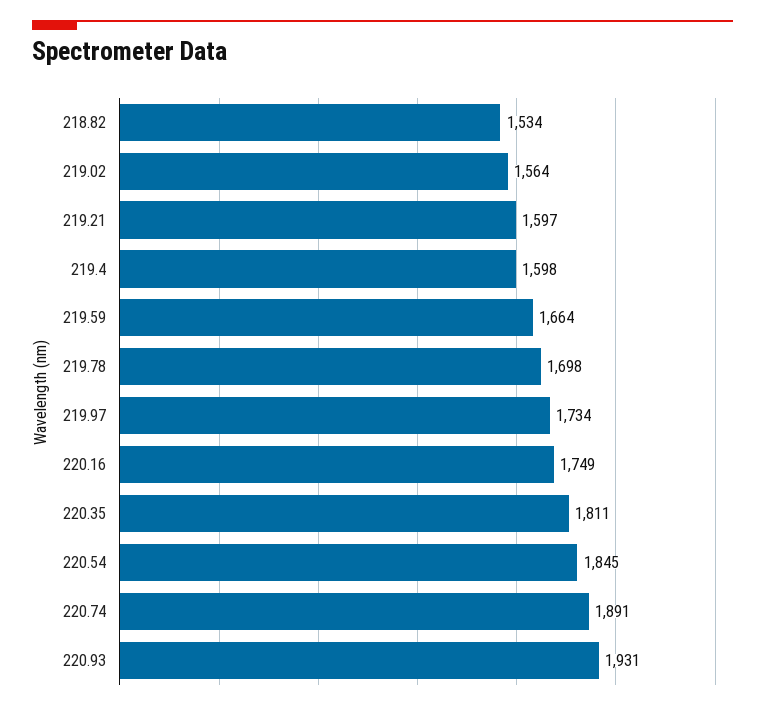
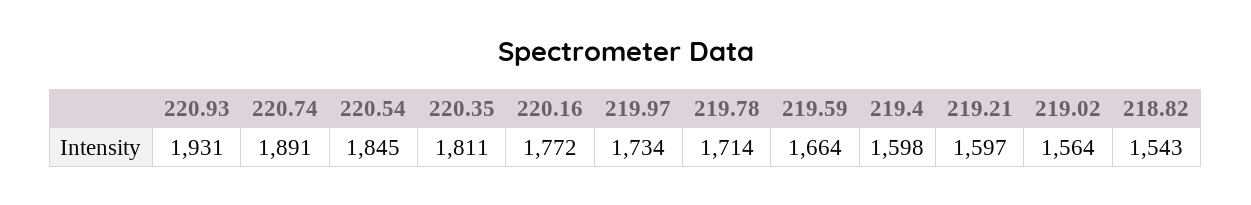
  {
-   "218.82": 1534,
+   "218.82": 1543,
    "219.02": 1564,
    "219.21": 1597,
    "219.4": 1598,
    "219.59": 1664,
-   "219.78": 1698,
+   "219.78": 1714,
    "219.97": 1734,
-   "220.16": 1749,
+   "220.16": 1772,
    "220.35": 1811,
    "220.54": 1845,
    "220.74": 1891,
    "220.93": 1931
  }

